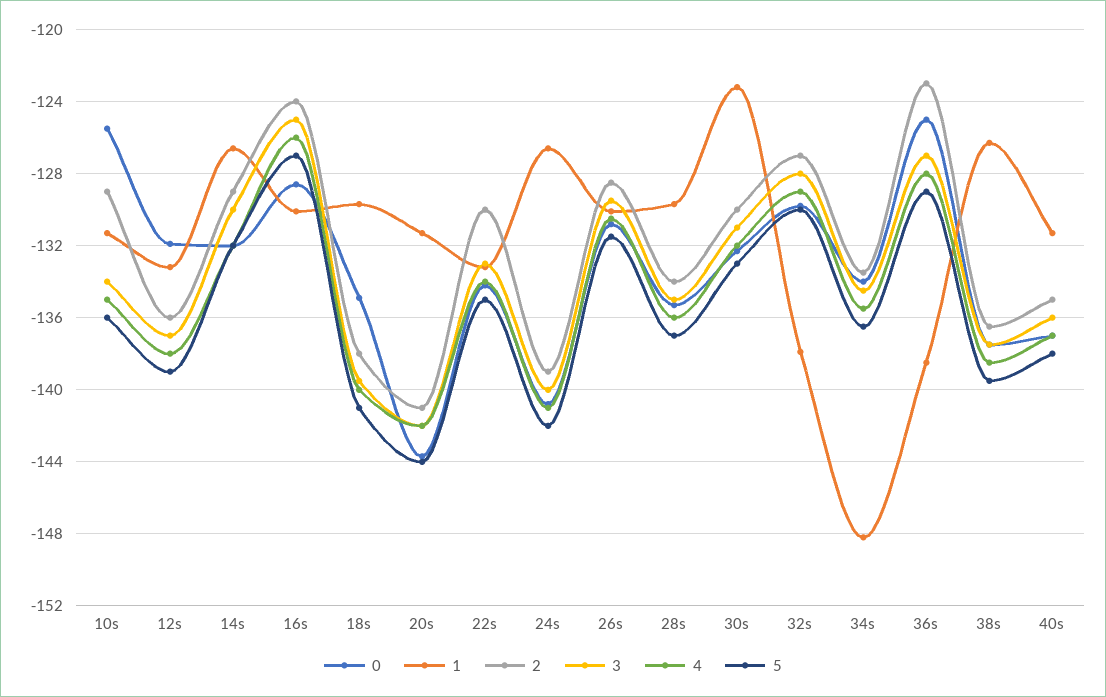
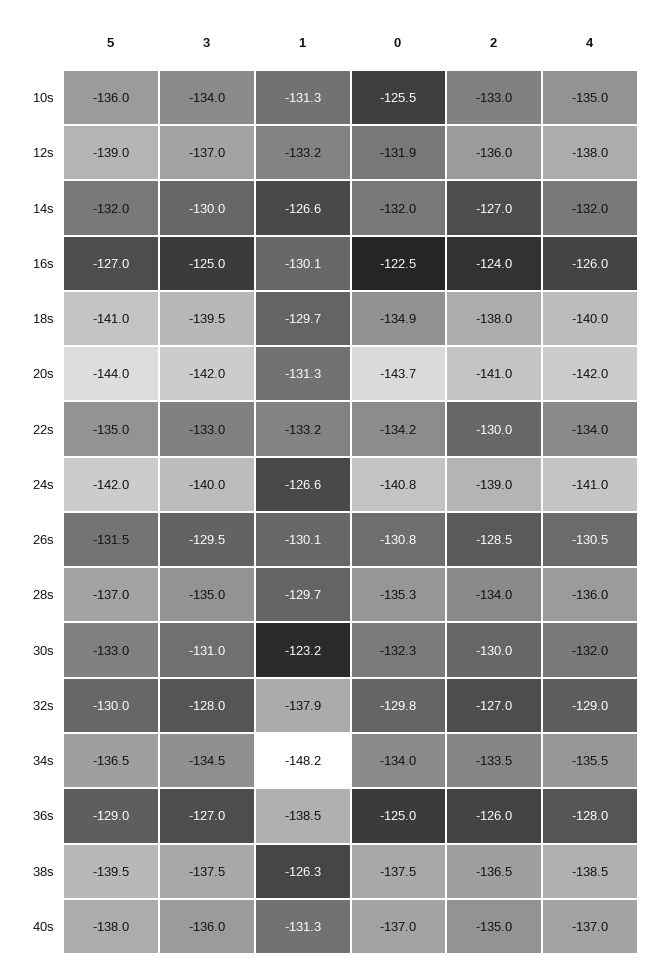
  {
    "0": {
      "10s": -125.5,
      "12s": -131.9,
      "14s": -132,
-     "16s": -128.5,
+     "16s": -122.5,
      "18s": -134.9,
      "20s": -143.7,
      "22s": -134.2,
      "24s": -140.8,
      "26s": -130.8,
      "28s": -135.3,
      "30s": -132.3,
      "32s": -129.8,
      "34s": -134,
      "36s": -125,
      "38s": -137.5,
      "40s": -137
    },
    "1": {
      "10s": -131.3,
      "12s": -133.2,
      "14s": -126.6,
      "16s": -130.1,
      "18s": -129.7,
      "20s": -131.3,
      "22s": -133.2,
      "24s": -126.6,
      "26s": -130.1,
      "28s": -129.7,
      "30s": -123.2,
      "32s": -137.9,
      "34s": -148.2,
      "36s": -138.5,
      "38s": -126.3,
      "40s": -131.3
    },
    "2": {
-     "10s": -129,
+     "10s": -133,
      "12s": -136,
-     "14s": -129,
+     "14s": -127,
      "16s": -124,
      "18s": -138,
      "20s": -141,
      "22s": -130,
      "24s": -139,
      "26s": -128.5,
      "28s": -134,
      "30s": -130,
      "32s": -127,
      "34s": -133.5,
-     "36s": -123,
+     "36s": -126,
      "38s": -136.5,
      "40s": -135
    },
    "3": {
      "10s": -134,
      "12s": -137,
      "14s": -130,
      "16s": -125,
      "18s": -139.5,
      "20s": -142,
      "22s": -133,
      "24s": -140,
      "26s": -129.5,
      "28s": -135,
      "30s": -131,
      "32s": -128,
      "34s": -134.5,
      "36s": -127,
      "38s": -137.5,
      "40s": -136
    },
    "4": {
      "10s": -135,
      "12s": -138,
      "14s": -132,
      "16s": -126,
      "18s": -140,
      "20s": -142,
      "22s": -134,
      "24s": -141,
      "26s": -130.5,
      "28s": -136,
      "30s": -132,
      "32s": -129,
      "34s": -135.5,
      "36s": -128,
      "38s": -138.5,
      "40s": -137
    },
    "5": {
      "10s": -136,
      "12s": -139,
      "14s": -132,
      "16s": -127,
      "18s": -141,
      "20s": -144,
      "22s": -135,
      "24s": -142,
      "26s": -131.5,
      "28s": -137,
      "30s": -133,
      "32s": -130,
      "34s": -136.5,
      "36s": -129,
      "38s": -139.5,
      "40s": -138
    }
  }

